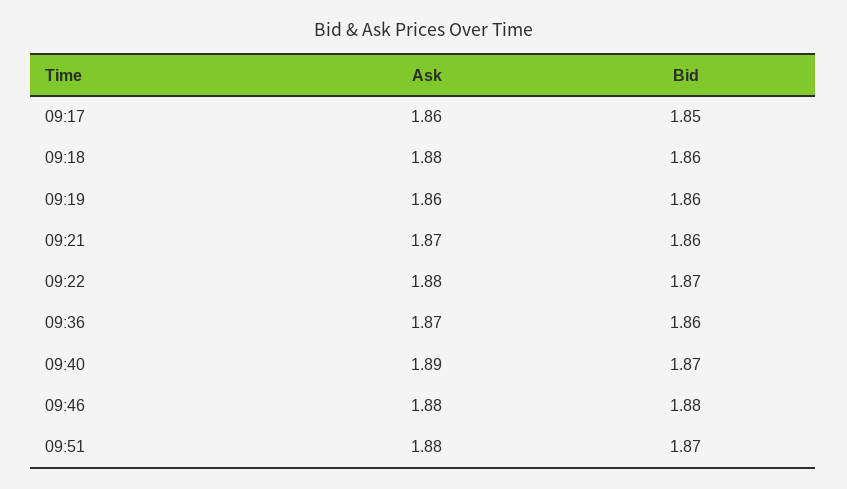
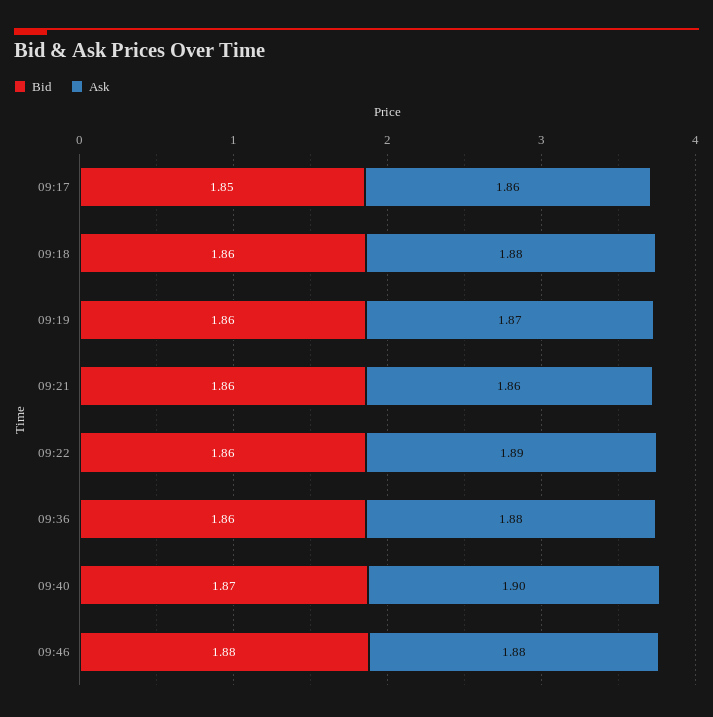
  {
    "Ask": {
      "09:17": 1.86,
      "09:18": 1.88,
-     "09:19": 1.86,
+     "09:19": 1.87,
-     "09:21": 1.87,
+     "09:21": 1.86,
-     "09:22": 1.88,
+     "09:22": 1.89,
-     "09:36": 1.87,
+     "09:36": 1.88,
-     "09:40": 1.89,
+     "09:40": 1.9,
-     "09:46": 1.88,
+     "09:46": 1.88
-     "09:51": 1.88
    },
    "Bid": {
      "09:17": 1.85,
      "09:18": 1.86,
      "09:19": 1.86,
      "09:21": 1.86,
-     "09:22": 1.87,
+     "09:22": 1.86,
      "09:36": 1.86,
      "09:40": 1.87,
-     "09:46": 1.88,
+     "09:46": 1.88
-     "09:51": 1.87
    }
  }

